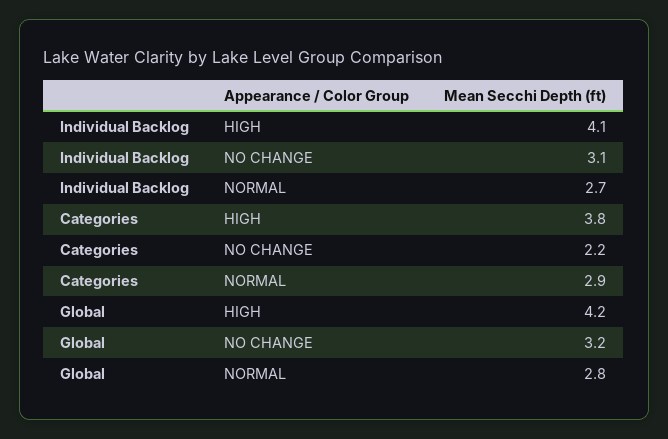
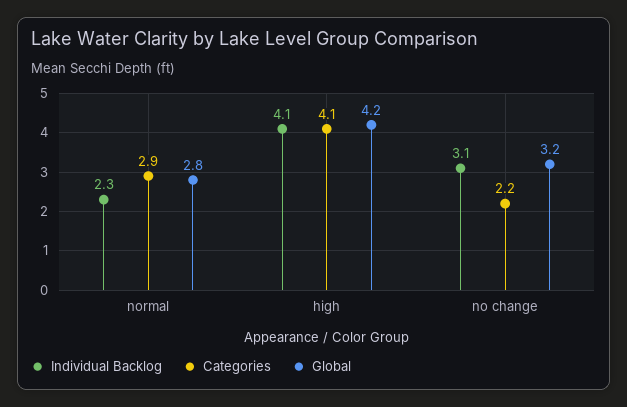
  {
    "Individual Backlog": {
      "HIGH": 4.1,
      "NO CHANGE": 3.1,
-     "NORMAL": 2.7
+     "NORMAL": 2.3
    },
    "Categories": {
-     "HIGH": 3.8,
+     "HIGH": 4.1,
      "NO CHANGE": 2.2,
      "NORMAL": 2.9
    },
    "Global": {
      "HIGH": 4.2,
      "NO CHANGE": 3.2,
      "NORMAL": 2.8
    }
  }

